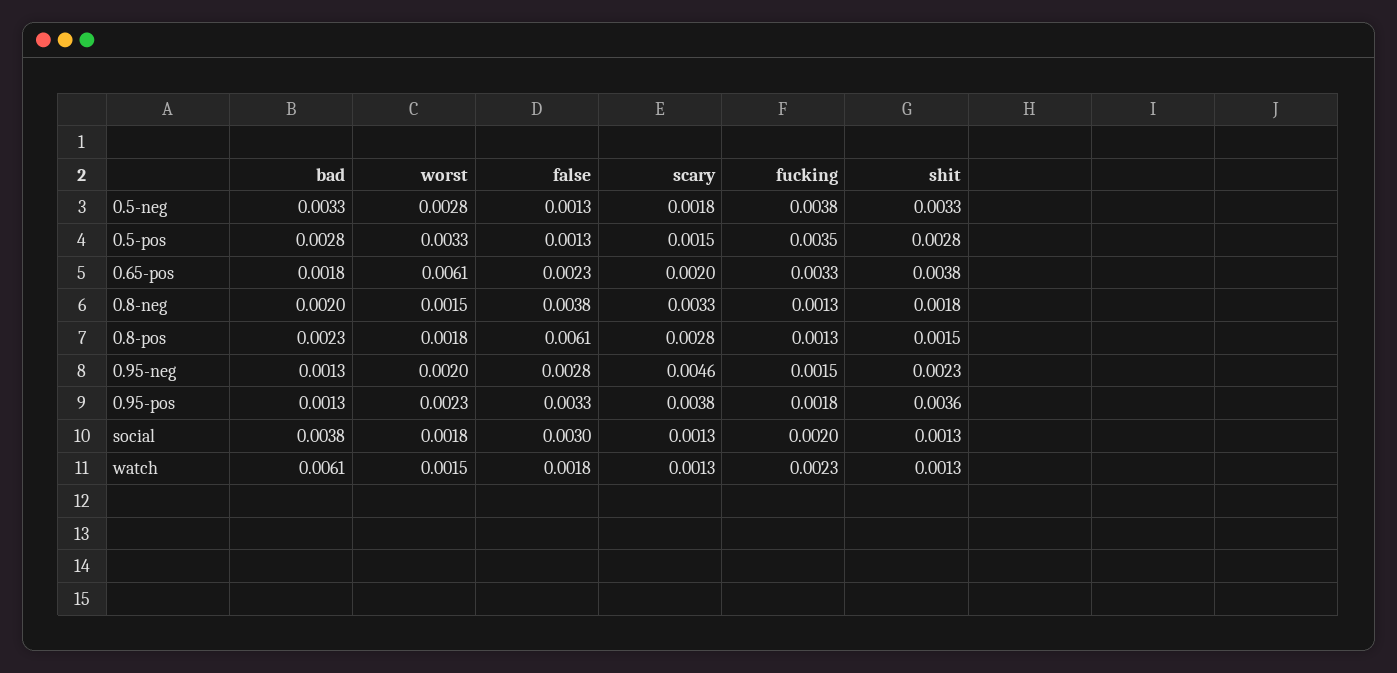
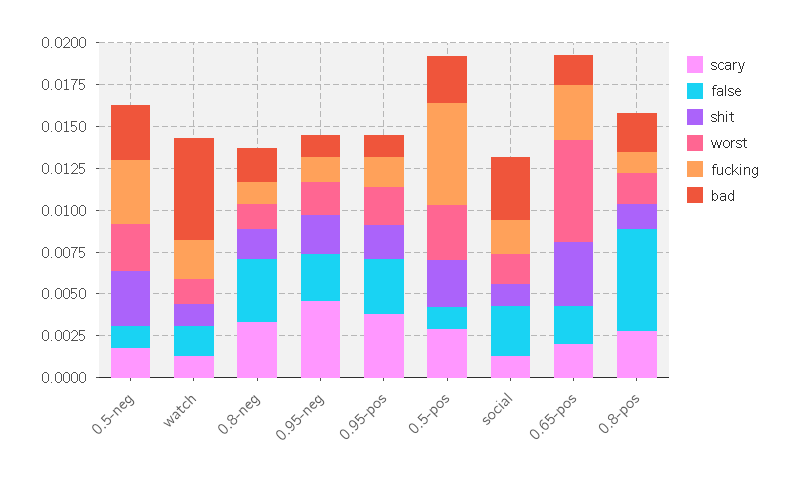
  {
    "bad": {
      "0.5-neg": 0.0033,
      "0.5-pos": 0.0028,
      "0.65-pos": 0.0018,
      "0.8-neg": 0.002,
      "0.8-pos": 0.0023,
      "0.95-neg": 0.0013,
      "0.95-pos": 0.0013,
      "social": 0.0038,
      "watch": 0.0061
    },
    "worst": {
      "0.5-neg": 0.0028,
      "0.5-pos": 0.0033,
      "0.65-pos": 0.0061,
      "0.8-neg": 0.0015,
      "0.8-pos": 0.0018,
      "0.95-neg": 0.002,
      "0.95-pos": 0.0023,
      "social": 0.0018,
      "watch": 0.0015
    },
    "false": {
      "0.5-neg": 0.0013,
      "0.5-pos": 0.0013,
      "0.65-pos": 0.0023,
      "0.8-neg": 0.0038,
      "0.8-pos": 0.0061,
      "0.95-neg": 0.0028,
      "0.95-pos": 0.0033,
      "social": 0.003,
      "watch": 0.0018
    },
    "scary": {
      "0.5-neg": 0.0018,
-     "0.5-pos": 0.0015,
+     "0.5-pos": 0.003,
      "0.65-pos": 0.002,
      "0.8-neg": 0.0033,
      "0.8-pos": 0.0028,
      "0.95-neg": 0.0046,
      "0.95-pos": 0.0038,
      "social": 0.0013,
      "watch": 0.0013
    },
    "fucking": {
      "0.5-neg": 0.0038,
-     "0.5-pos": 0.0035,
+     "0.5-pos": 0.006,
      "0.65-pos": 0.0033,
      "0.8-neg": 0.0013,
      "0.8-pos": 0.0013,
      "0.95-neg": 0.0015,
      "0.95-pos": 0.0018,
      "social": 0.002,
      "watch": 0.0023
    },
    "shit": {
      "0.5-neg": 0.0033,
      "0.5-pos": 0.0028,
      "0.65-pos": 0.0038,
      "0.8-neg": 0.0018,
      "0.8-pos": 0.0015,
      "0.95-neg": 0.0023,
-     "0.95-pos": 0.0036,
+     "0.95-pos": 0.002,
      "social": 0.0013,
      "watch": 0.0013
    }
  }

